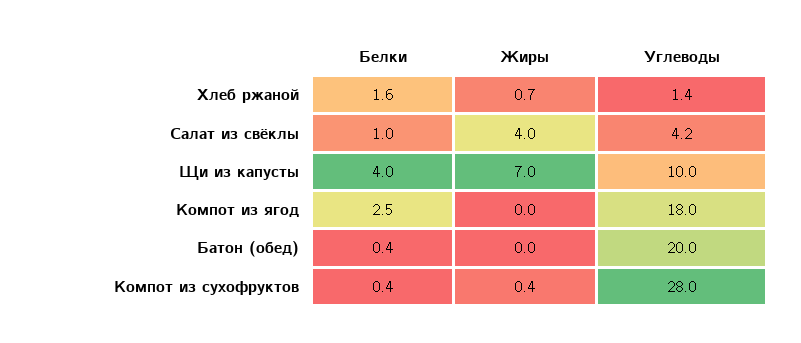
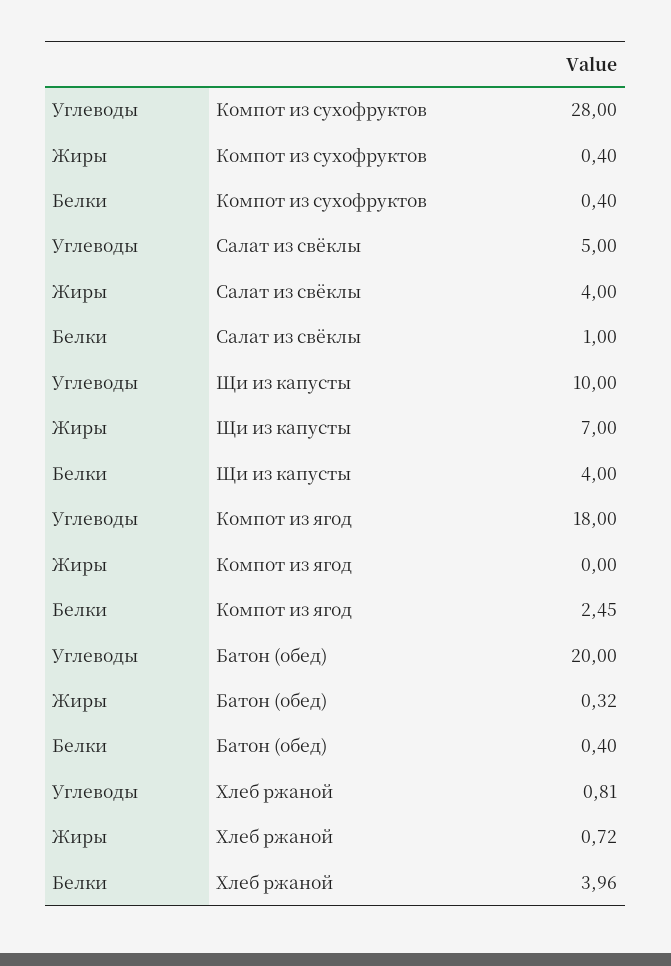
  {
    "Белки": {
-     "Хлеб ржаной": 1.6,
+     "Хлеб ржаной": 3.96,
      "Салат из свёклы": 1,
      "Щи из капусты": 4,
      "Компот из ягод": 2.45,
      "Батон (обед)": 0.4,
      "Компот из сухофруктов": 0.4
    },
    "Жиры": {
      "Хлеб ржаной": 0.72,
      "Салат из свёклы": 4,
      "Щи из капусты": 7,
      "Компот из ягод": 0,
-     "Батон (обед)": 0,
+     "Батон (обед)": 0.32,
      "Компот из сухофруктов": 0.4
    },
    "Углеводы": {
-     "Хлеб ржаной": 1.4,
+     "Хлеб ржаной": 0.81,
-     "Салат из свёклы": 4.2,
+     "Салат из свёклы": 5,
      "Щи из капусты": 10,
      "Компот из ягод": 18,
      "Батон (обед)": 20,
      "Компот из сухофруктов": 28
    }
  }

